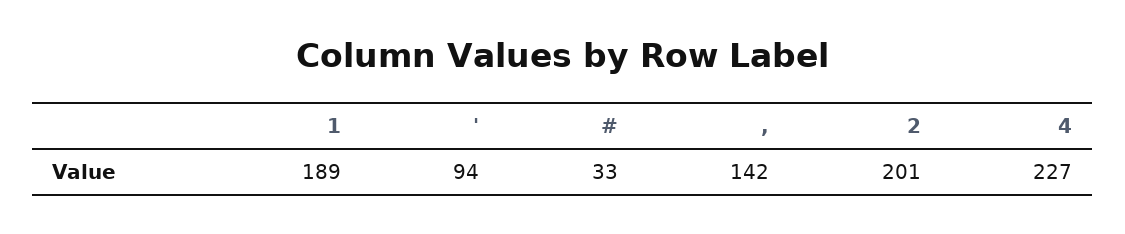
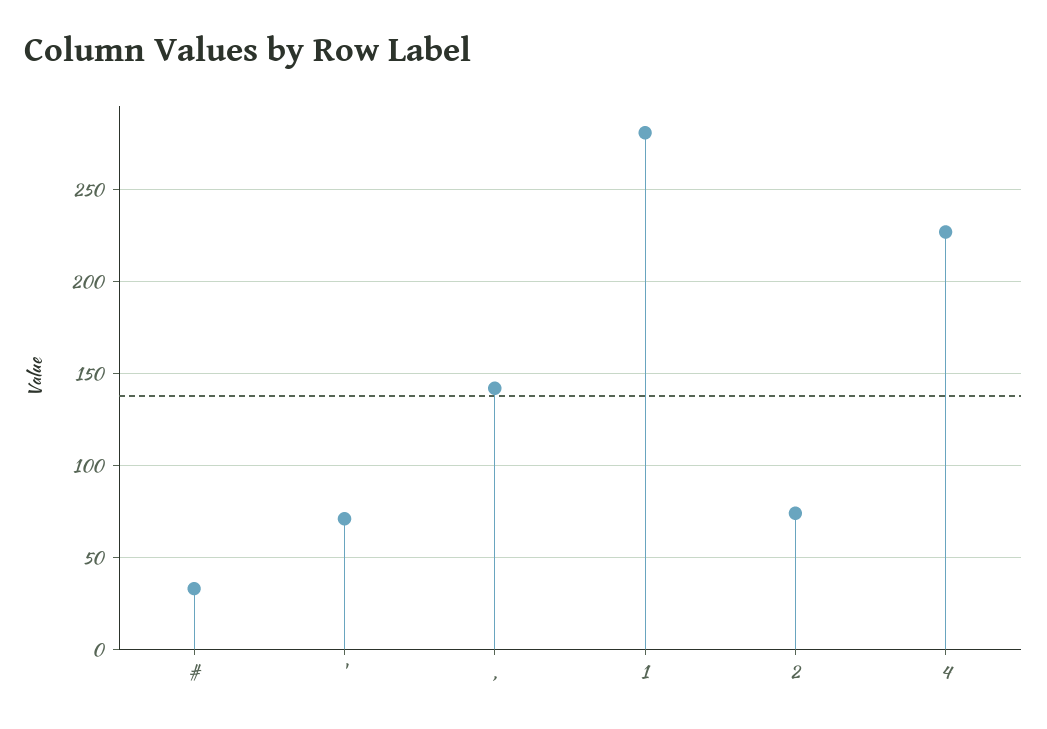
  {
-   "1": 189,
+   "1": 280,
-   "'": 94,
+   "'": 70,
    "#": 33,
    ",": 142,
-   "2": 201,
+   "2": 75,
    "4": 227
  }

